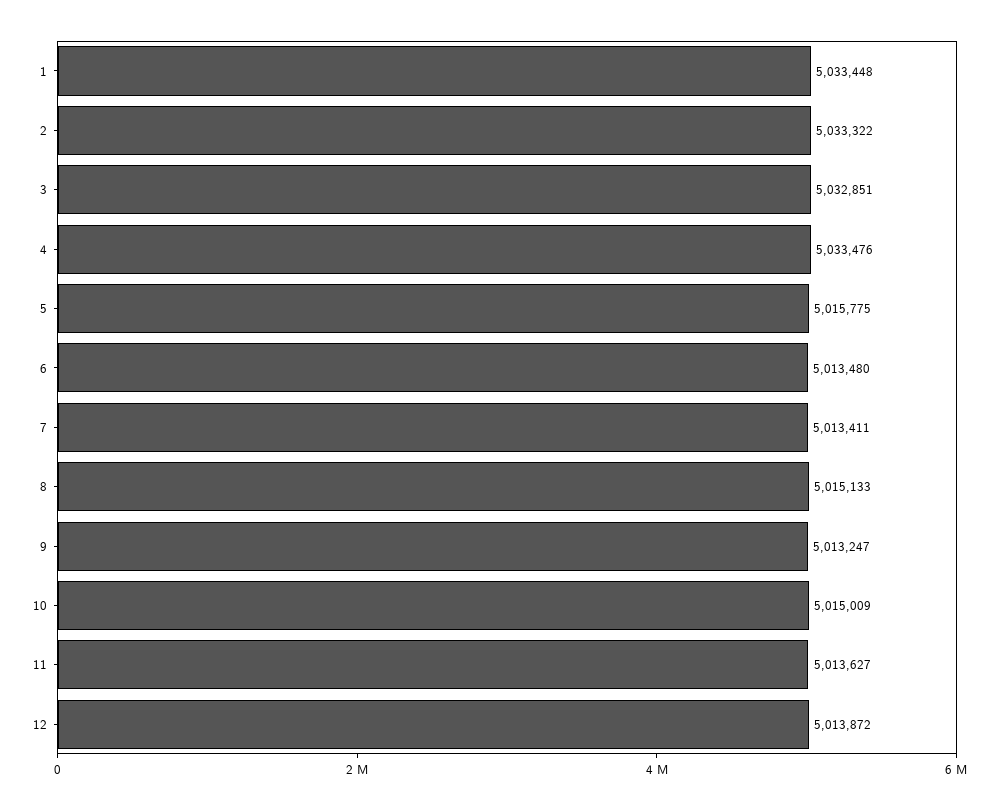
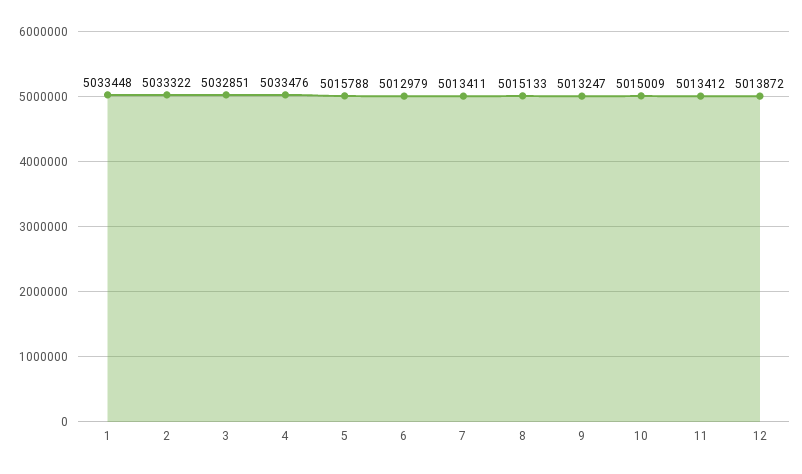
  {
    "1": 5033448,
    "2": 5033322,
    "3": 5032851,
    "4": 5033476,
-   "5": 5015775,
+   "5": 5015788,
-   "6": 5013480,
+   "6": 5012979,
    "7": 5013411,
    "8": 5015133,
    "9": 5013247,
    "10": 5015009,
-   "11": 5013627,
+   "11": 5013412,
    "12": 5013872
  }

